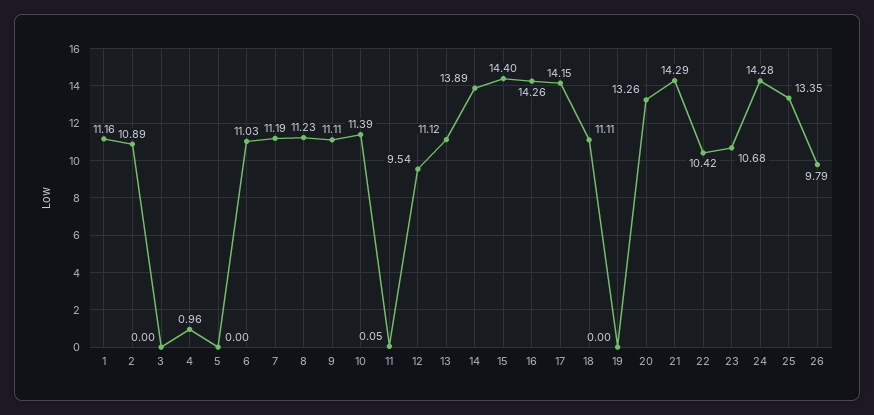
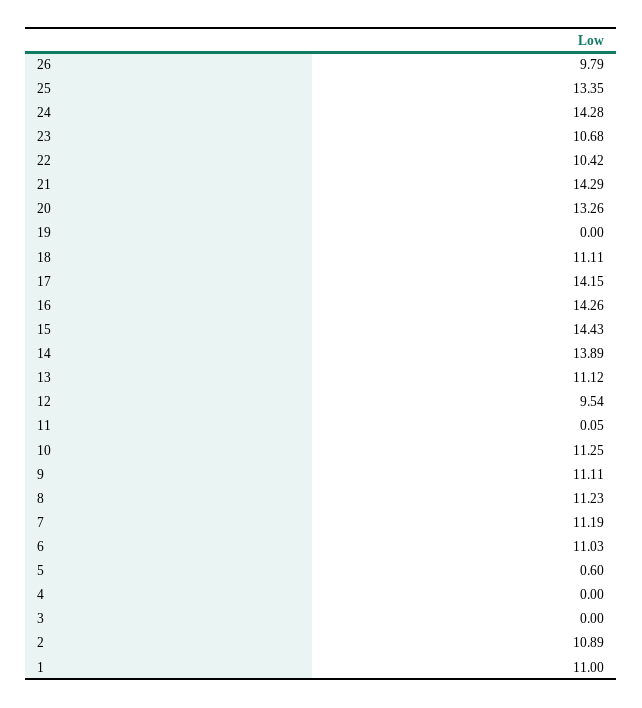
  {
-   "1": 11.16,
+   "1": 11,
    "2": 10.89,
    "3": 0,
-   "4": 0.96,
+   "4": 0,
-   "5": 0,
+   "5": 0.6,
    "6": 11.03,
    "7": 11.19,
    "8": 11.23,
    "9": 11.11,
-   "10": 11.39,
+   "10": 11.25,
    "11": 0.05,
    "12": 9.54,
    "13": 11.12,
    "14": 13.89,
-   "15": 14.4,
+   "15": 14.43,
    "16": 14.26,
    "17": 14.15,
    "18": 11.11,
    "19": 0,
    "20": 13.26,
    "21": 14.29,
    "22": 10.42,
    "23": 10.68,
    "24": 14.28,
    "25": 13.35,
    "26": 9.79
  }

